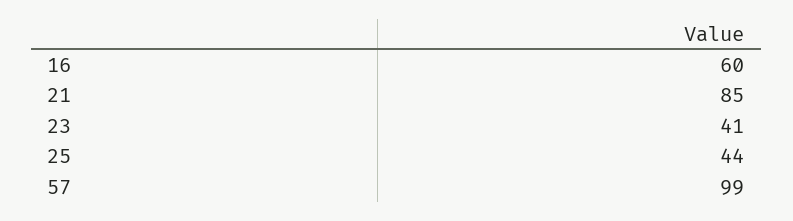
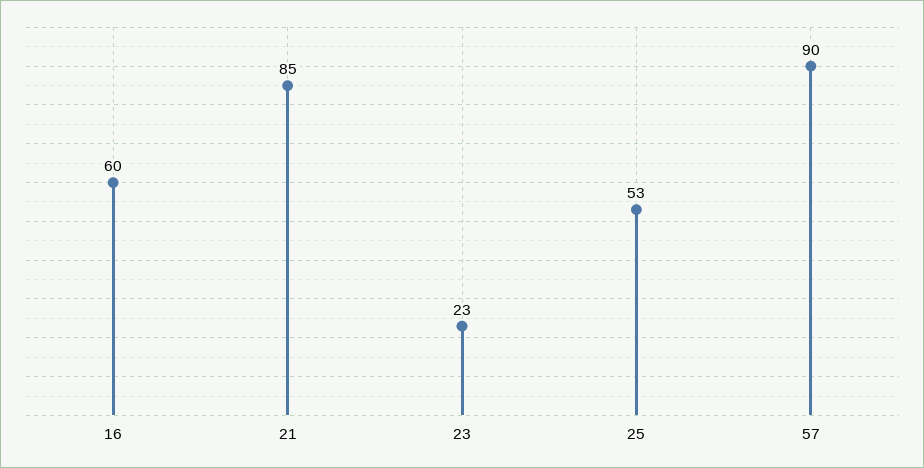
  {
    "16": 60,
    "21": 85,
-   "23": 41,
+   "23": 23,
-   "25": 44,
+   "25": 53,
-   "57": 99
+   "57": 90
  }

